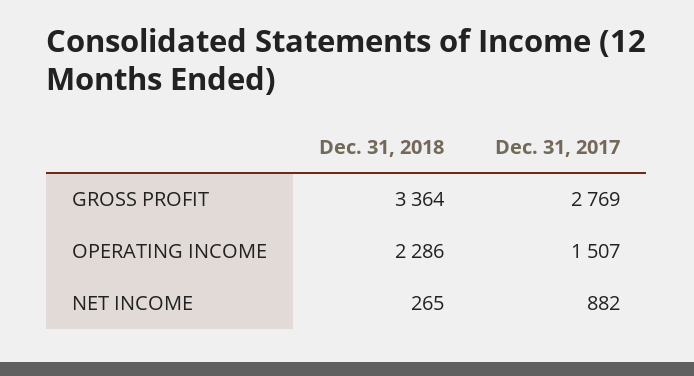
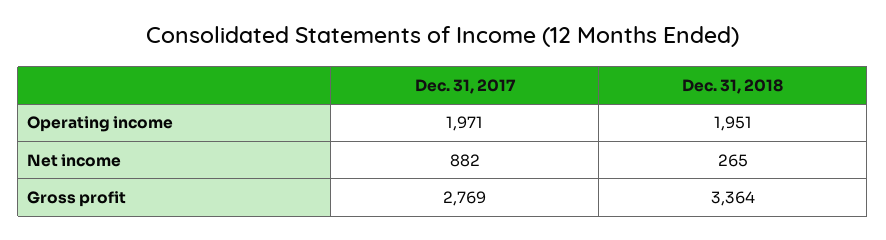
  {
    "Dec. 31, 2018": {
      "GROSS PROFIT": 3364,
-     "OPERATING INCOME": 2286,
+     "OPERATING INCOME": 1951,
      "NET INCOME": 265
    },
    "Dec. 31, 2017": {
      "GROSS PROFIT": 2769,
-     "OPERATING INCOME": 1507,
+     "OPERATING INCOME": 1971,
      "NET INCOME": 882
    }
  }

